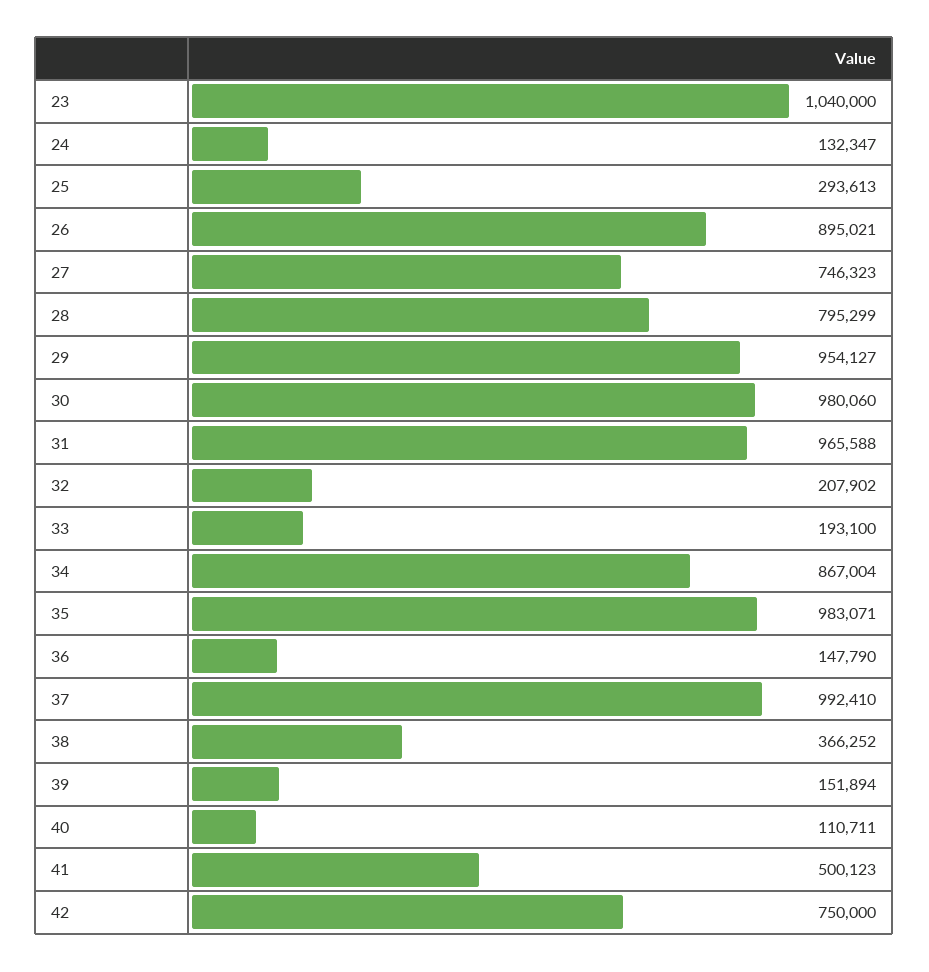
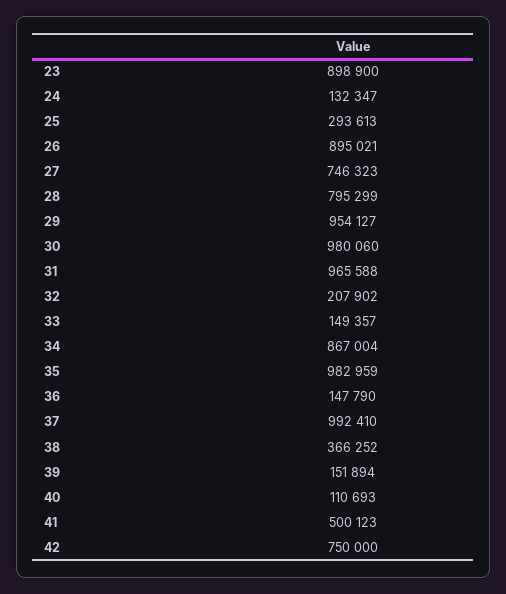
  {
-   "23": 1040000,
+   "23": 898900,
    "24": 132347,
    "25": 293613,
    "26": 895021,
    "27": 746323,
    "28": 795299,
    "29": 954127,
    "30": 980060,
    "31": 965588,
    "32": 207902,
-   "33": 193100,
+   "33": 149357,
    "34": 867004,
-   "35": 983071,
+   "35": 982959,
    "36": 147790,
    "37": 992410,
    "38": 366252,
    "39": 151894,
-   "40": 110711,
+   "40": 110693,
    "41": 500123,
    "42": 750000
  }

